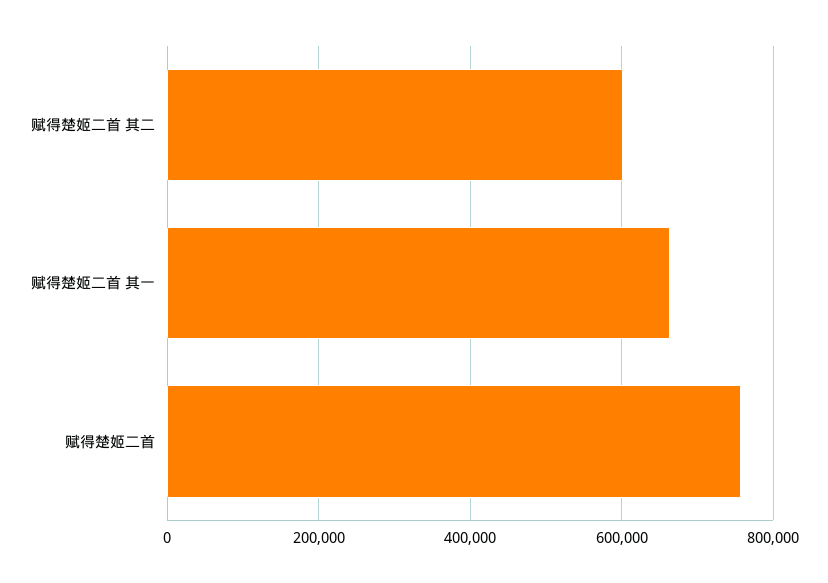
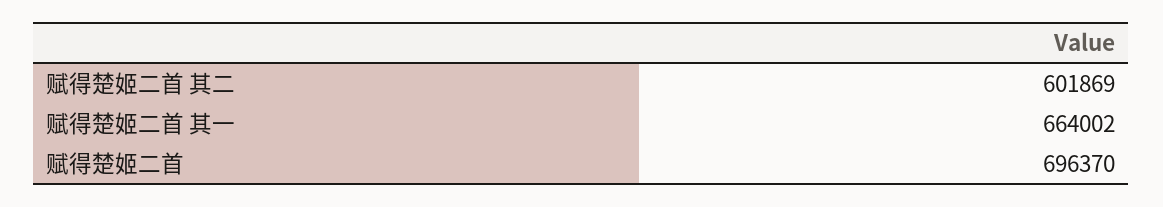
  {
    "赋得楚姬二首 其二": 601869,
    "赋得楚姬二首 其一": 664002,
-   "赋得楚姬二首": 760000
+   "赋得楚姬二首": 696370
  }

